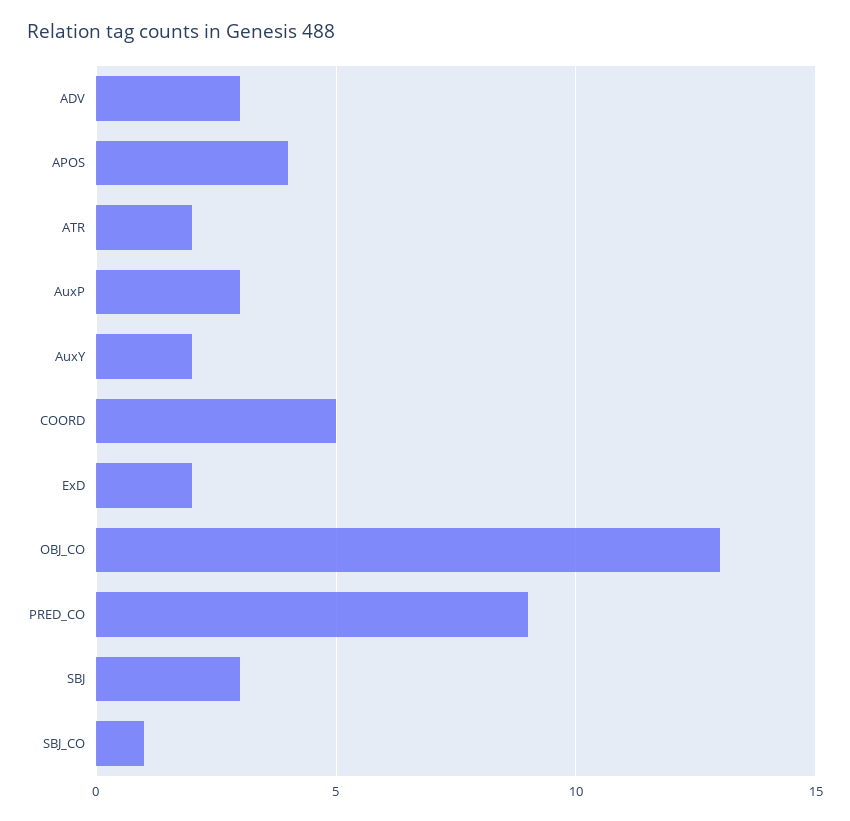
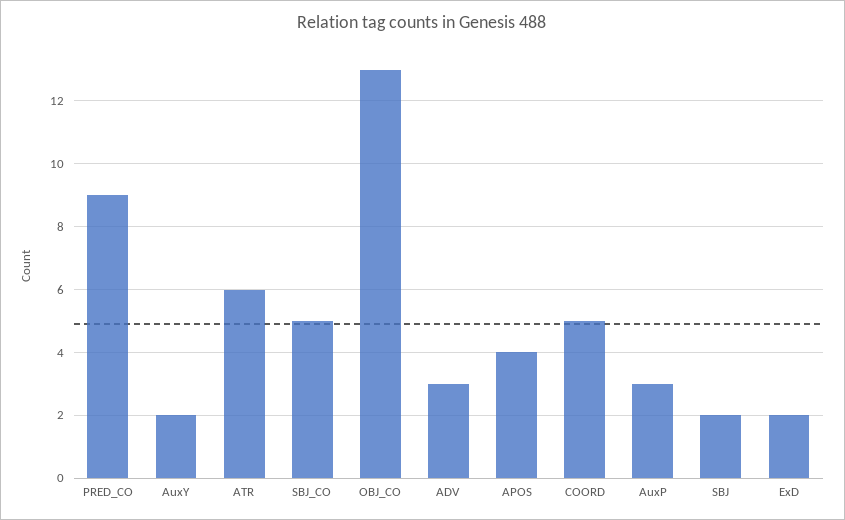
  {
    "ADV": 3,
    "APOS": 4,
-   "ATR": 2,
+   "ATR": 6,
    "AuxP": 3,
    "AuxY": 2,
    "COORD": 5,
    "ExD": 2,
    "OBJ_CO": 13,
    "PRED_CO": 9,
-   "SBJ": 3,
+   "SBJ": 2,
-   "SBJ_CO": 1
+   "SBJ_CO": 5
  }

